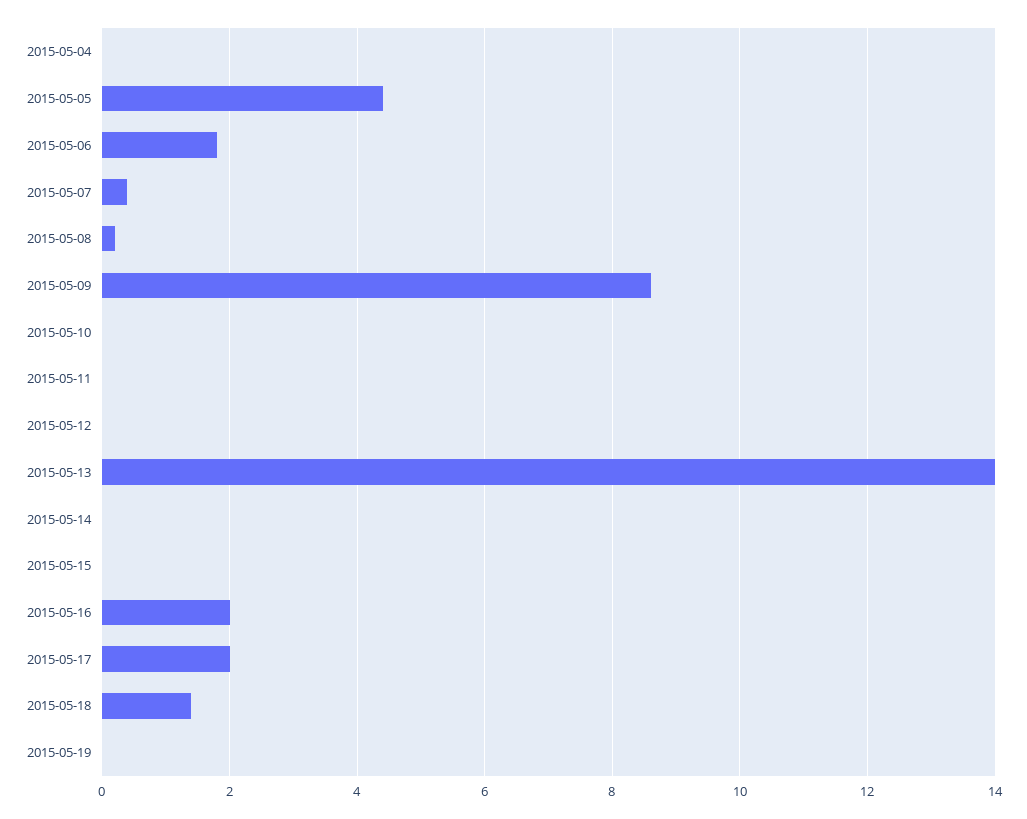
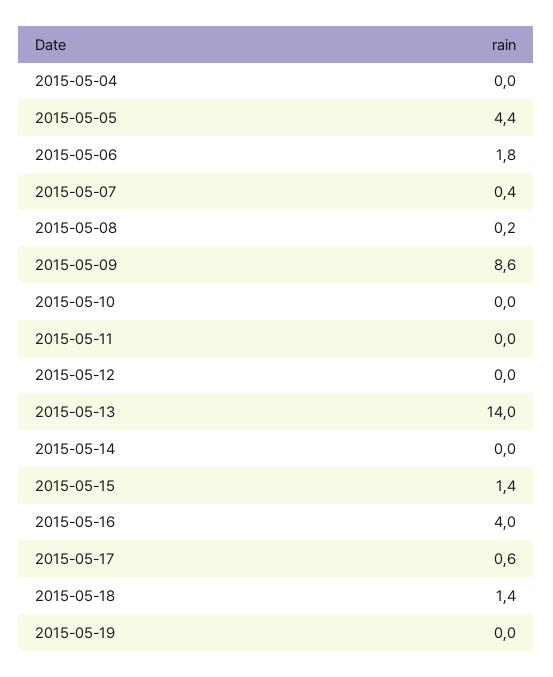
  {
    "2015-05-04": 0,
    "2015-05-05": 4.4,
    "2015-05-06": 1.8,
    "2015-05-07": 0.4,
    "2015-05-08": 0.2,
    "2015-05-09": 8.6,
    "2015-05-10": 0,
    "2015-05-11": 0,
    "2015-05-12": 0,
    "2015-05-13": 14,
    "2015-05-14": 0,
-   "2015-05-15": 0,
+   "2015-05-15": 1.4,
-   "2015-05-16": 2,
+   "2015-05-16": 4,
-   "2015-05-17": 2,
+   "2015-05-17": 0.6,
    "2015-05-18": 1.4,
    "2015-05-19": 0
  }

